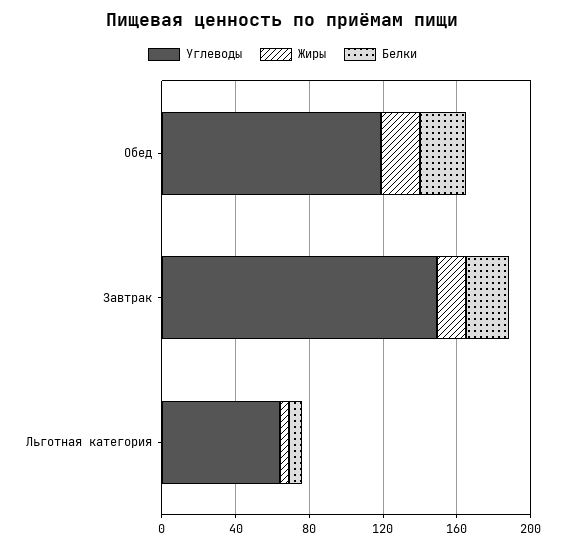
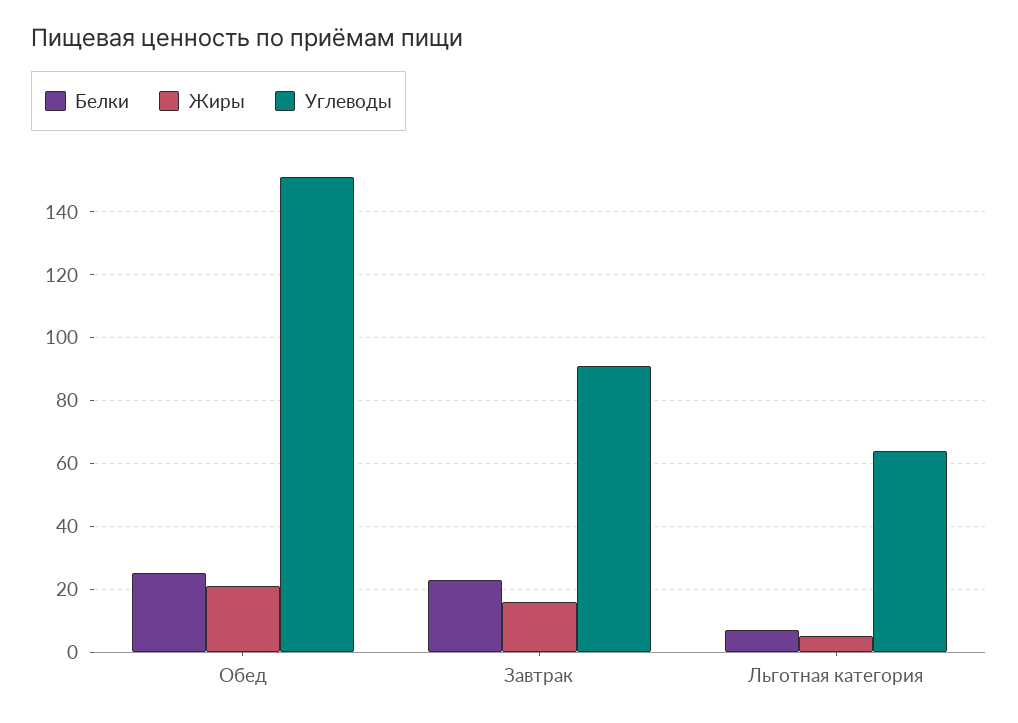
  {
    "Углеводы": {
-     "Обед": 120,
+     "Обед": 150,
-     "Завтрак": 150,
+     "Завтрак": 90,
      "Льготная категория": 65
    },
    "Жиры": {
      "Обед": 20,
      "Завтрак": 15,
      "Льготная категория": 5
    },
    "Белки": {
      "Обед": 25,
      "Завтрак": 25,
      "Льготная категория": 5
    }
  }

